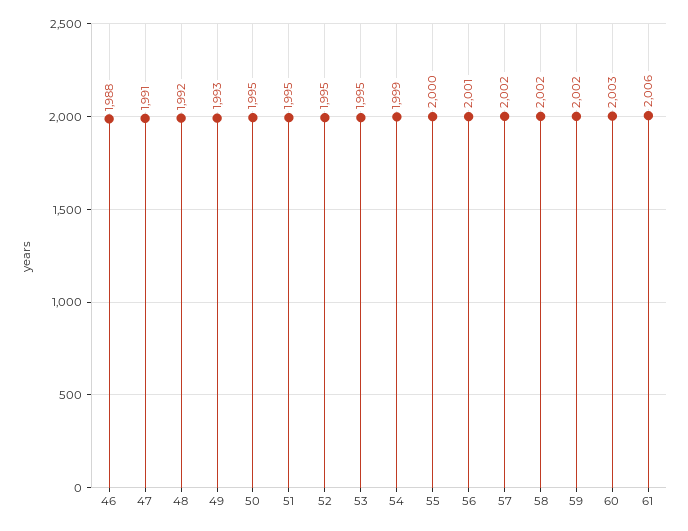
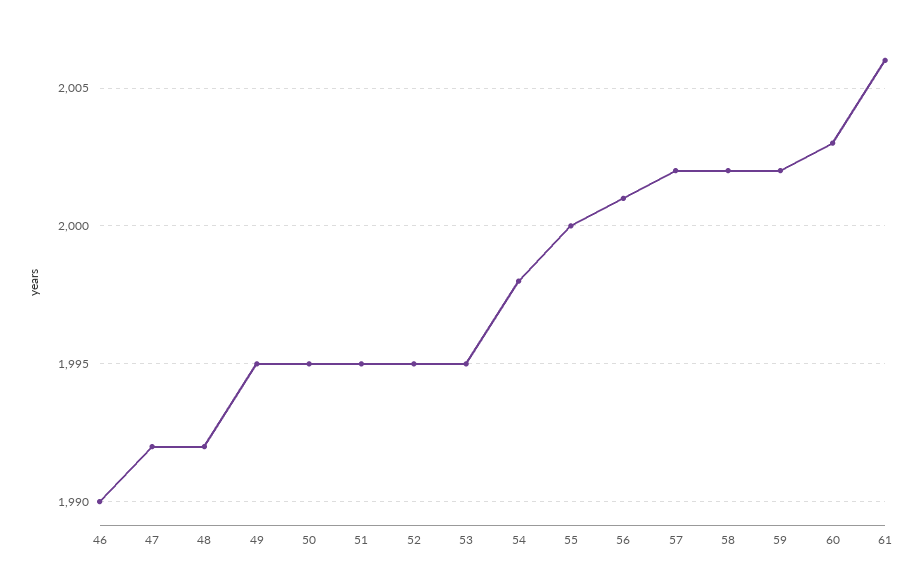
  {
-   "46": 1988,
+   "46": 1990,
-   "47": 1991,
+   "47": 1992,
    "48": 1992,
-   "49": 1993,
+   "49": 1995,
    "50": 1995,
    "51": 1995,
    "52": 1995,
    "53": 1995,
-   "54": 1999,
+   "54": 1998,
    "55": 2000,
    "56": 2001,
    "57": 2002,
    "58": 2002,
    "59": 2002,
    "60": 2003,
    "61": 2006
  }

